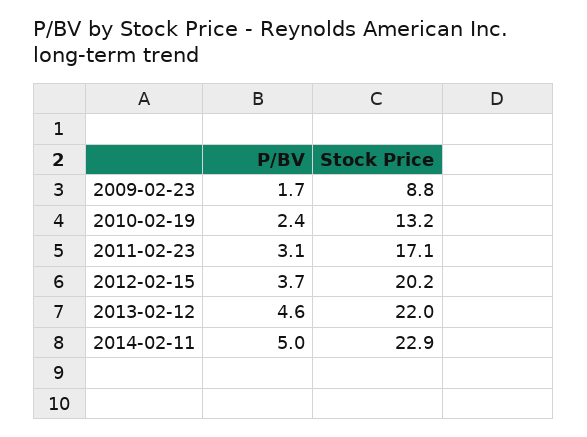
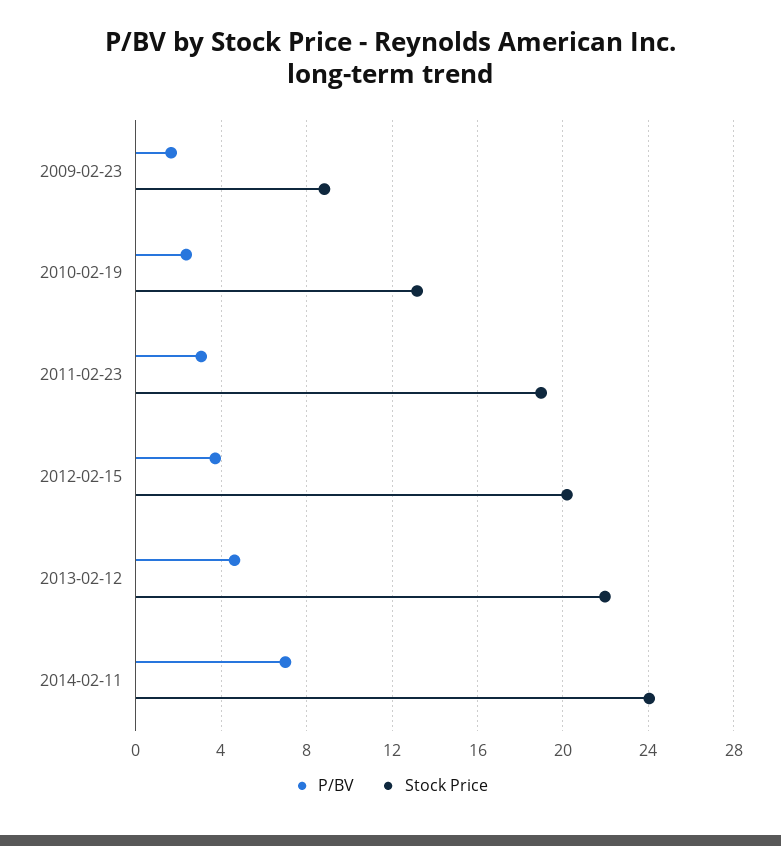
  {
    "P/BV": {
      "2009-02-23": 1.7,
      "2010-02-19": 2.4,
      "2011-02-23": 3.1,
      "2012-02-15": 3.7,
      "2013-02-12": 4.6,
-     "2014-02-11": 5
+     "2014-02-11": 7
    },
    "Stock Price": {
      "2009-02-23": 8.8,
      "2010-02-19": 13.2,
-     "2011-02-23": 17.1,
+     "2011-02-23": 19,
      "2012-02-15": 20.2,
      "2013-02-12": 22,
-     "2014-02-11": 22.9
+     "2014-02-11": 24
    }
  }

